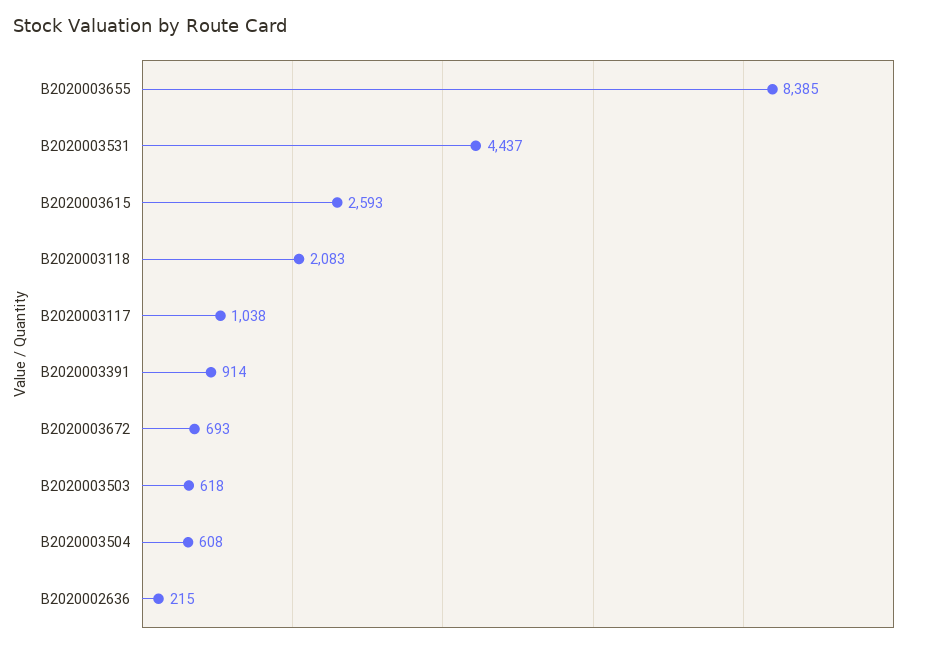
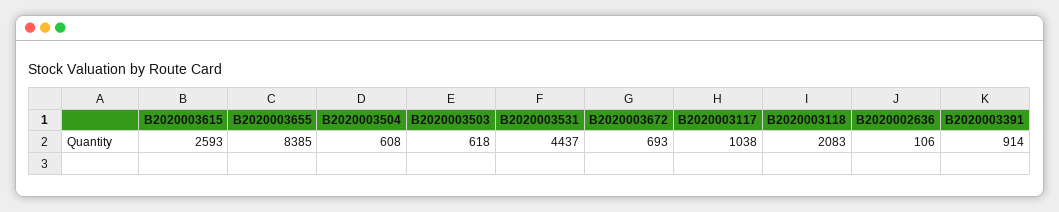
  {
    "B2020003655": 8385,
    "B2020003531": 4437,
    "B2020003615": 2593,
    "B2020003118": 2083,
    "B2020003117": 1038,
    "B2020003391": 914,
    "B2020003672": 693,
    "B2020003503": 618,
    "B2020003504": 608,
-   "B2020002636": 215
+   "B2020002636": 106
  }

